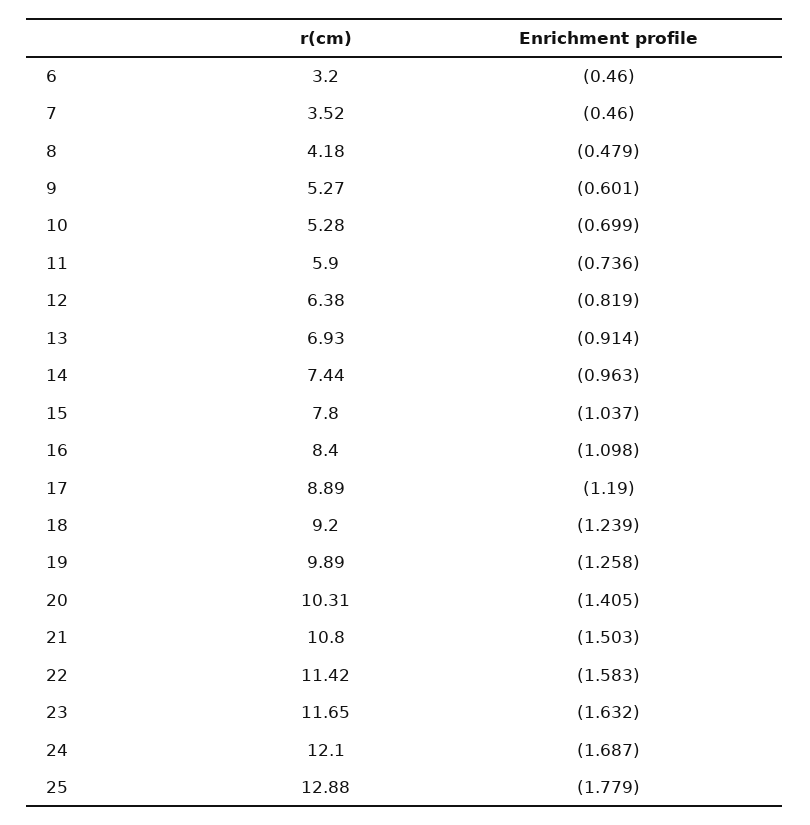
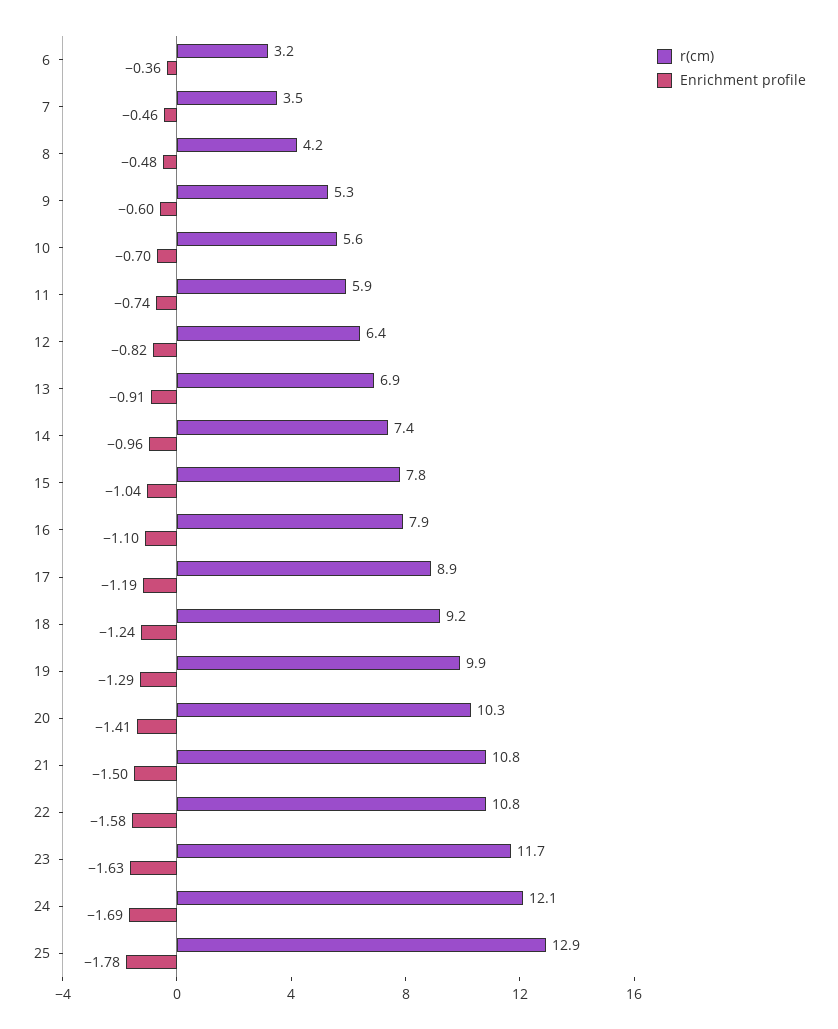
  {
    "r(cm)": {
      "6": 3.2,
      "7": 3.52,
      "8": 4.18,
      "9": 5.27,
-     "10": 5.28,
+     "10": 5.6,
      "11": 5.9,
      "12": 6.38,
      "13": 6.93,
      "14": 7.44,
      "15": 7.8,
-     "16": 8.4,
+     "16": 7.9,
      "17": 8.89,
      "18": 9.2,
      "19": 9.89,
      "20": 10.31,
      "21": 10.8,
-     "22": 11.42,
+     "22": 10.8,
      "23": 11.65,
      "24": 12.1,
      "25": 12.88
    },
    "Enrichment profile": {
-     "6": -0.46,
+     "6": -0.36,
      "7": -0.46,
      "8": -0.479,
      "9": -0.601,
      "10": -0.699,
      "11": -0.736,
      "12": -0.819,
      "13": -0.914,
      "14": -0.963,
      "15": -1.037,
      "16": -1.098,
      "17": -1.19,
      "18": -1.239,
-     "19": -1.258,
+     "19": -1.29,
      "20": -1.405,
      "21": -1.503,
      "22": -1.583,
      "23": -1.632,
      "24": -1.687,
      "25": -1.779
    }
  }

